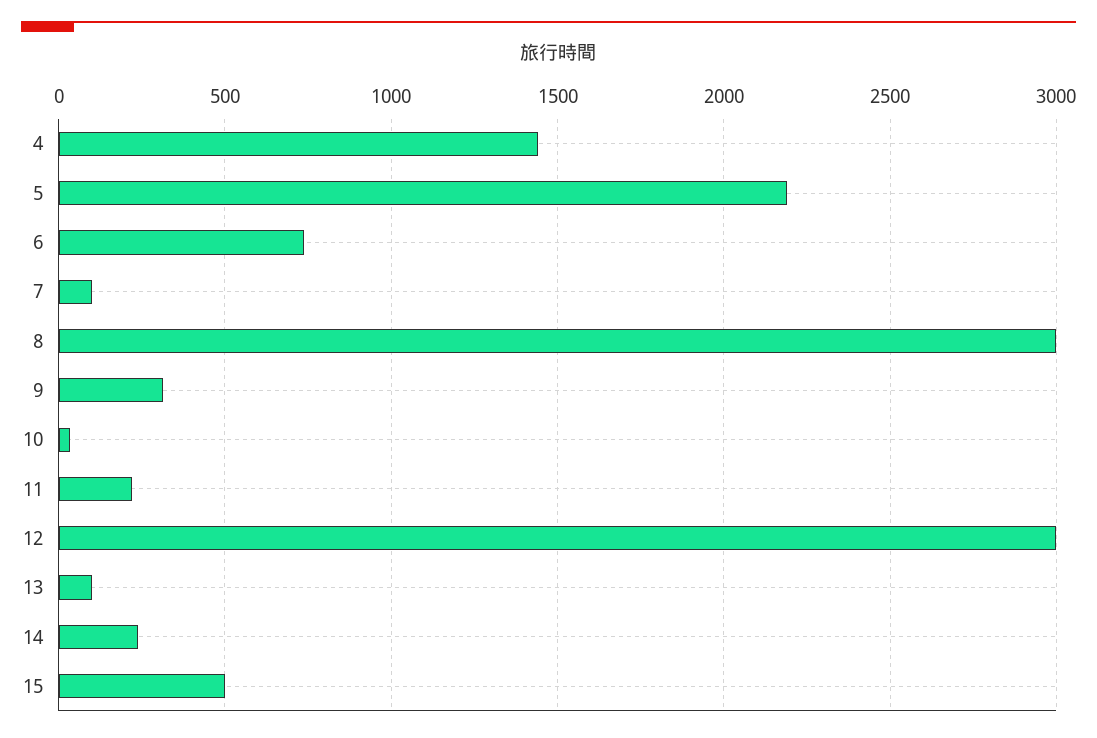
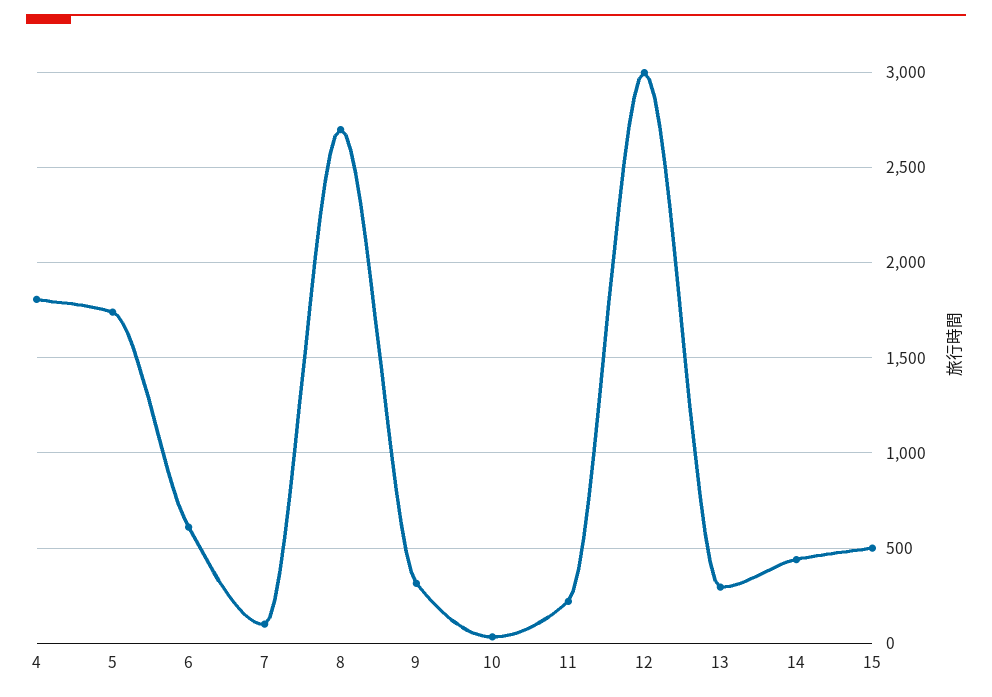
  {
-   "4": 1450,
+   "4": 1800,
-   "5": 2200,
+   "5": 1750,
-   "6": 750,
+   "6": 600,
    "7": 100,
-   "8": 3000,
+   "8": 2700,
    "9": 300,
    "10": 50,
    "11": 200,
    "12": 3000,
-   "13": 100,
+   "13": 300,
-   "14": 250,
+   "14": 450,
    "15": 500
  }

